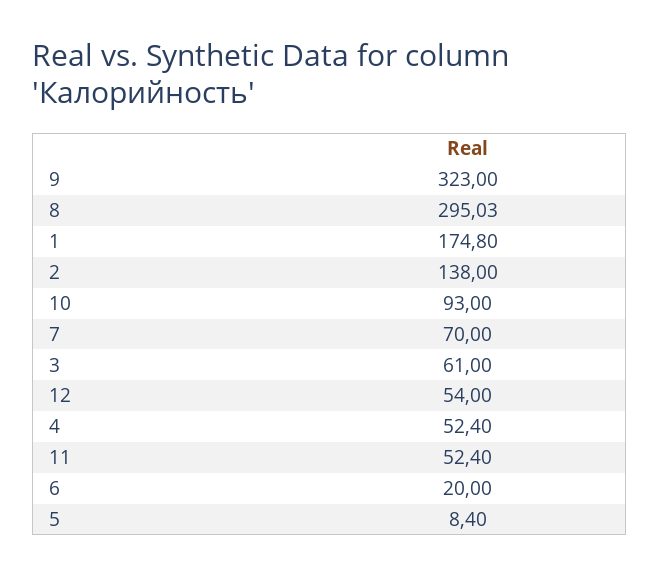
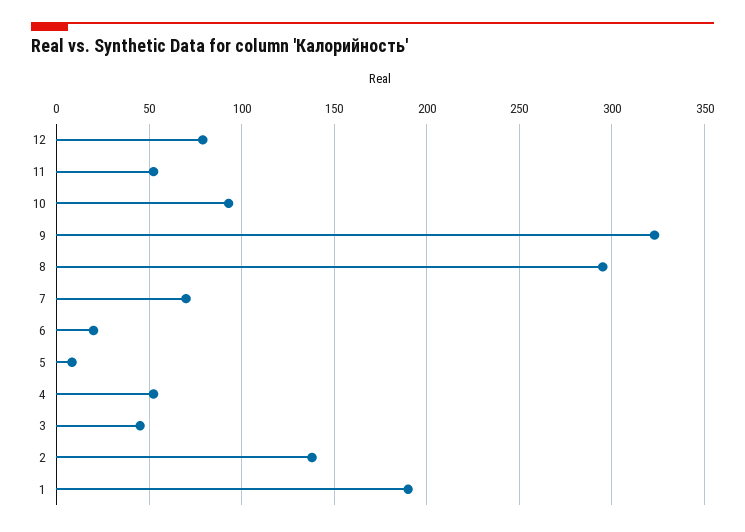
  {
    "9": 323,
    "8": 295.03,
-   "1": 174.8,
+   "1": 190,
    "2": 138,
    "10": 93,
    "7": 70,
-   "3": 61,
+   "3": 45,
-   "12": 54,
+   "12": 80,
    "4": 52.4,
    "11": 52.4,
    "6": 20,
    "5": 8.4
  }

